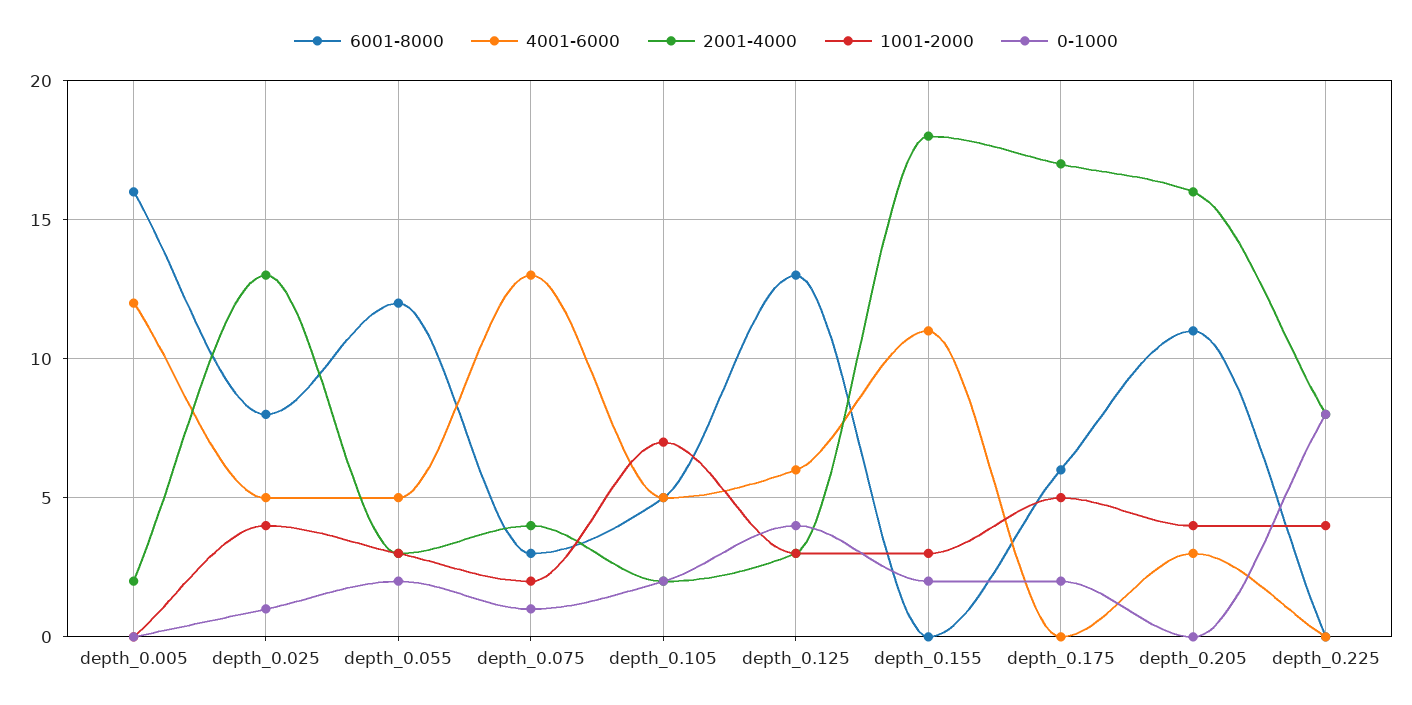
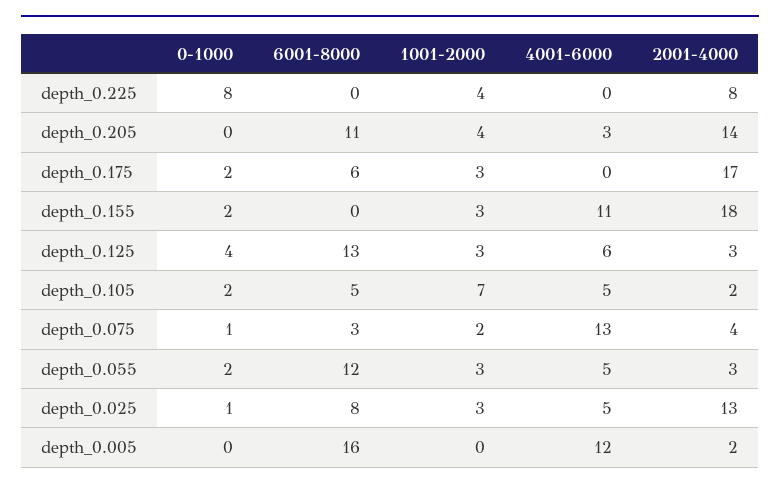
  {
    "6001-8000": {
      "depth_0.005": 16,
      "depth_0.025": 8,
      "depth_0.055": 12,
      "depth_0.075": 3,
      "depth_0.105": 5,
      "depth_0.125": 13,
      "depth_0.155": 0,
      "depth_0.175": 6,
      "depth_0.205": 11,
      "depth_0.225": 0
    },
    "4001-6000": {
      "depth_0.005": 12,
      "depth_0.025": 5,
      "depth_0.055": 5,
      "depth_0.075": 13,
      "depth_0.105": 5,
      "depth_0.125": 6,
      "depth_0.155": 11,
      "depth_0.175": 0,
      "depth_0.205": 3,
      "depth_0.225": 0
    },
    "2001-4000": {
      "depth_0.005": 2,
      "depth_0.025": 13,
      "depth_0.055": 3,
      "depth_0.075": 4,
      "depth_0.105": 2,
      "depth_0.125": 3,
      "depth_0.155": 18,
      "depth_0.175": 17,
-     "depth_0.205": 16,
+     "depth_0.205": 14,
      "depth_0.225": 8
    },
    "1001-2000": {
      "depth_0.005": 0,
-     "depth_0.025": 4,
+     "depth_0.025": 3,
      "depth_0.055": 3,
      "depth_0.075": 2,
      "depth_0.105": 7,
      "depth_0.125": 3,
      "depth_0.155": 3,
-     "depth_0.175": 5,
+     "depth_0.175": 3,
      "depth_0.205": 4,
      "depth_0.225": 4
    },
    "0-1000": {
      "depth_0.005": 0,
      "depth_0.025": 1,
      "depth_0.055": 2,
      "depth_0.075": 1,
      "depth_0.105": 2,
      "depth_0.125": 4,
      "depth_0.155": 2,
      "depth_0.175": 2,
      "depth_0.205": 0,
      "depth_0.225": 8
    }
  }

